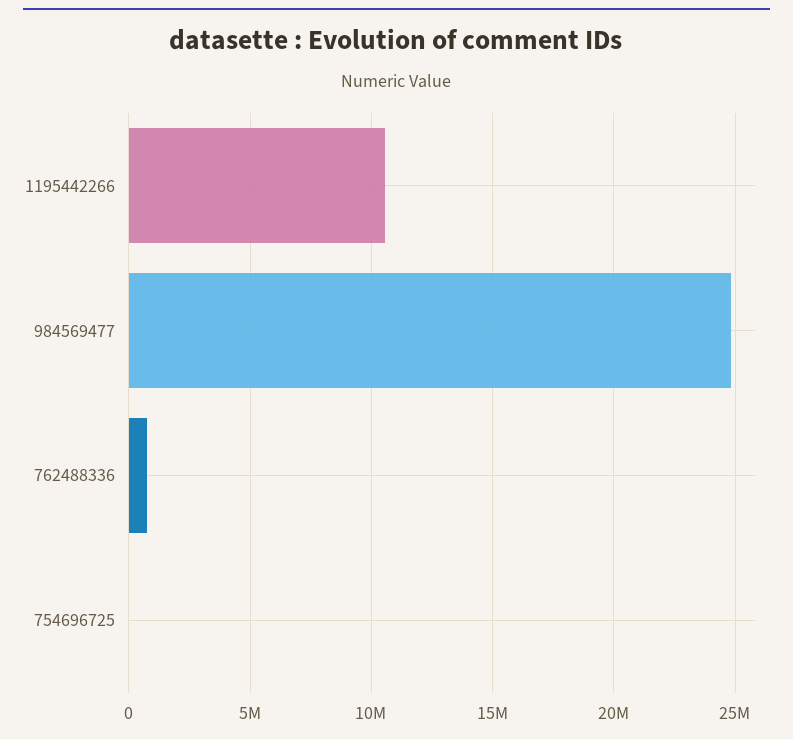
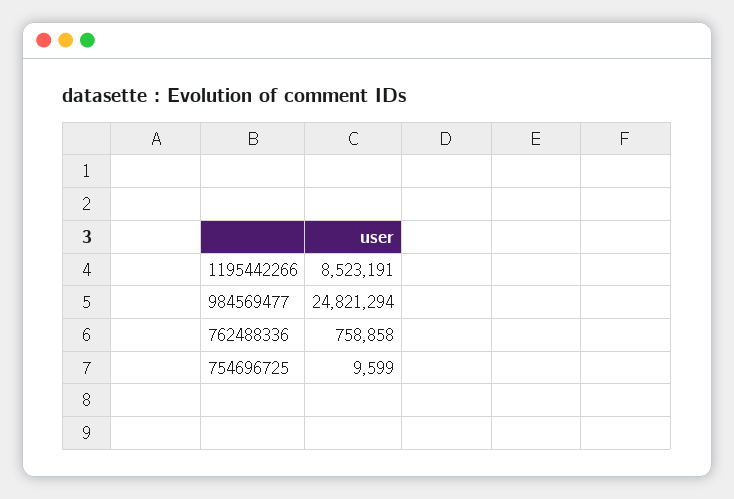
  {
-   "1195442266": 10500000,
+   "1195442266": 8523191,
    "984569477": 24821294,
    "762488336": 758858,
    "754696725": 9599
  }

